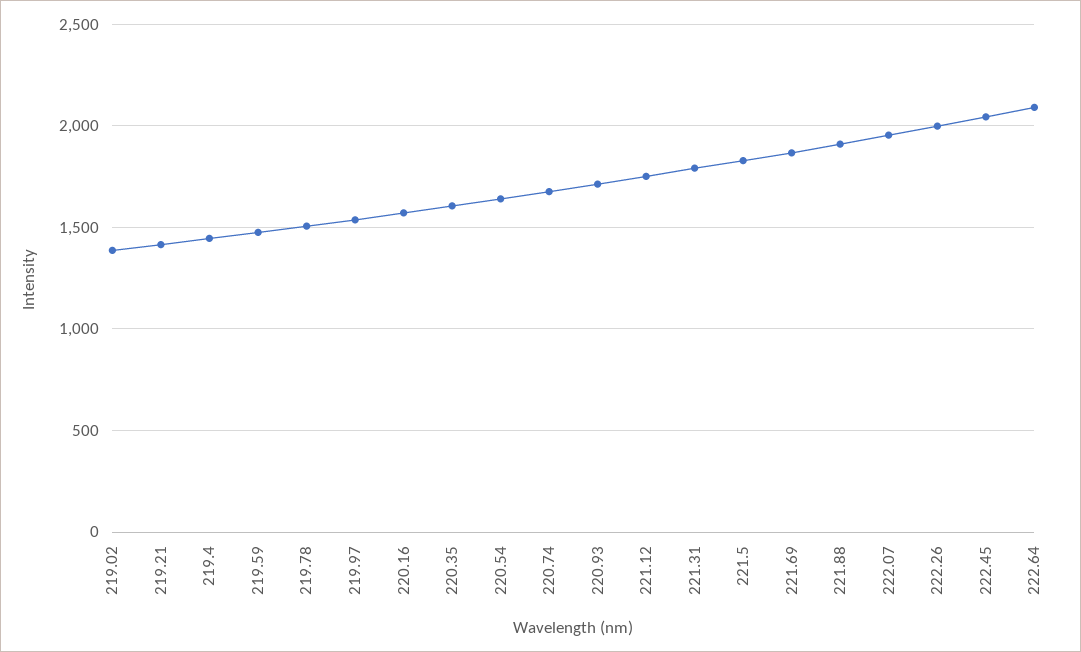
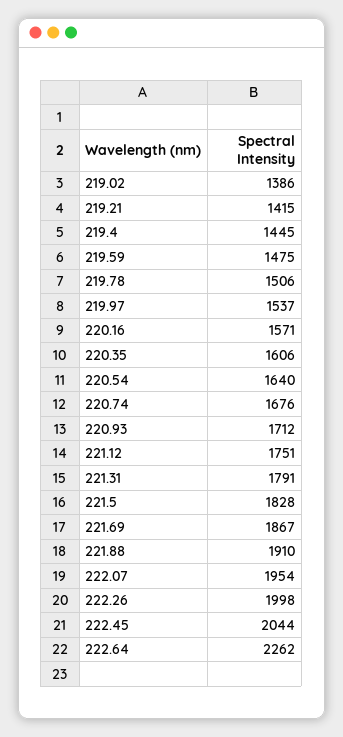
  {
    "219.02": 1386,
    "219.21": 1415,
    "219.4": 1445,
    "219.59": 1475,
    "219.78": 1506,
    "219.97": 1537,
    "220.16": 1571,
    "220.35": 1606,
    "220.54": 1640,
    "220.74": 1676,
    "220.93": 1712,
    "221.12": 1751,
    "221.31": 1791,
    "221.5": 1828,
    "221.69": 1867,
    "221.88": 1910,
    "222.07": 1954,
    "222.26": 1998,
    "222.45": 2044,
-   "222.64": 2100
+   "222.64": 2262
  }

